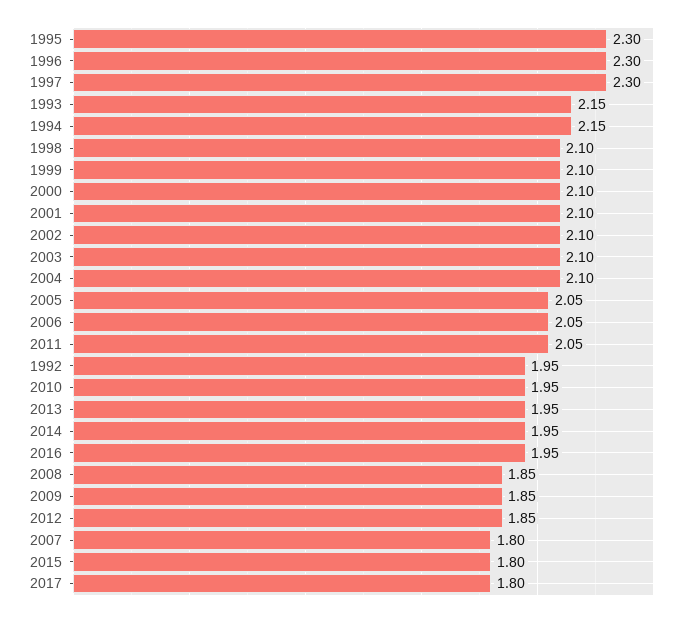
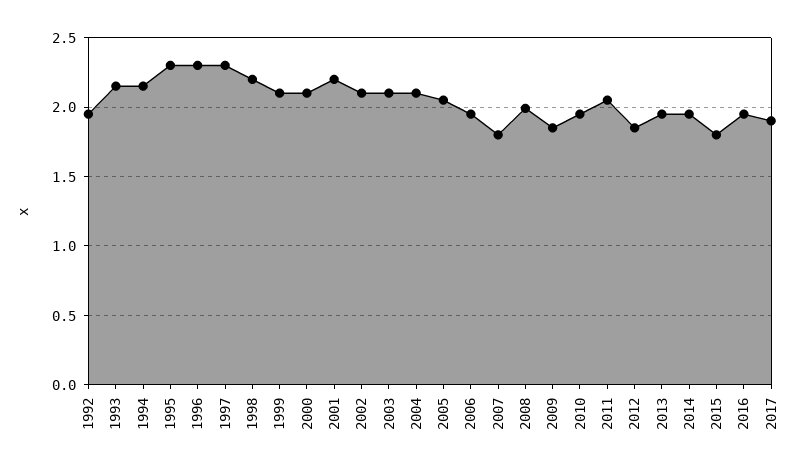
  {
    "1995": 2.3,
    "1996": 2.3,
    "1997": 2.3,
    "1993": 2.15,
    "1994": 2.15,
-   "1998": 2.1,
+   "1998": 2.2,
    "1999": 2.1,
    "2000": 2.1,
-   "2001": 2.1,
+   "2001": 2.2,
    "2002": 2.1,
    "2003": 2.1,
    "2004": 2.1,
    "2005": 2.05,
-   "2006": 2.05,
+   "2006": 1.95,
    "2011": 2.05,
    "1992": 1.95,
    "2010": 1.95,
    "2013": 1.95,
    "2014": 1.95,
    "2016": 1.95,
-   "2008": 1.85,
+   "2008": 2,
    "2009": 1.85,
    "2012": 1.85,
    "2007": 1.8,
    "2015": 1.8,
-   "2017": 1.8
+   "2017": 1.9
  }

